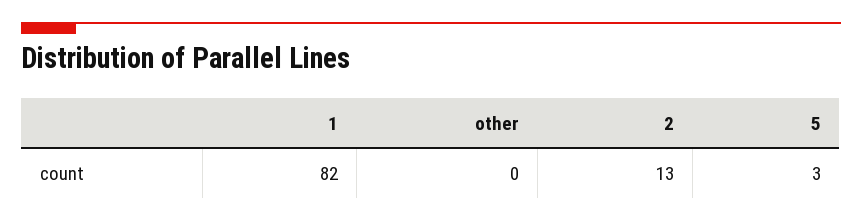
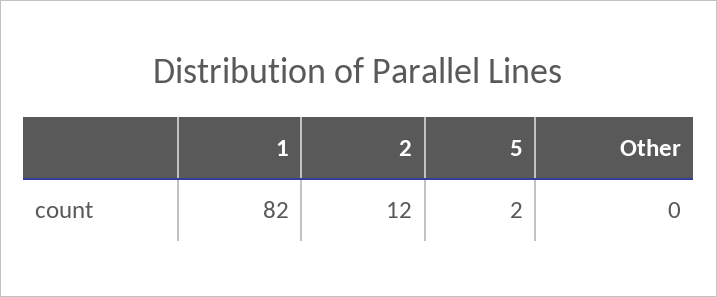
  {
    "1": 82,
    "other": 0,
-   "2": 13,
+   "2": 12,
-   "5": 3
+   "5": 2
  }

